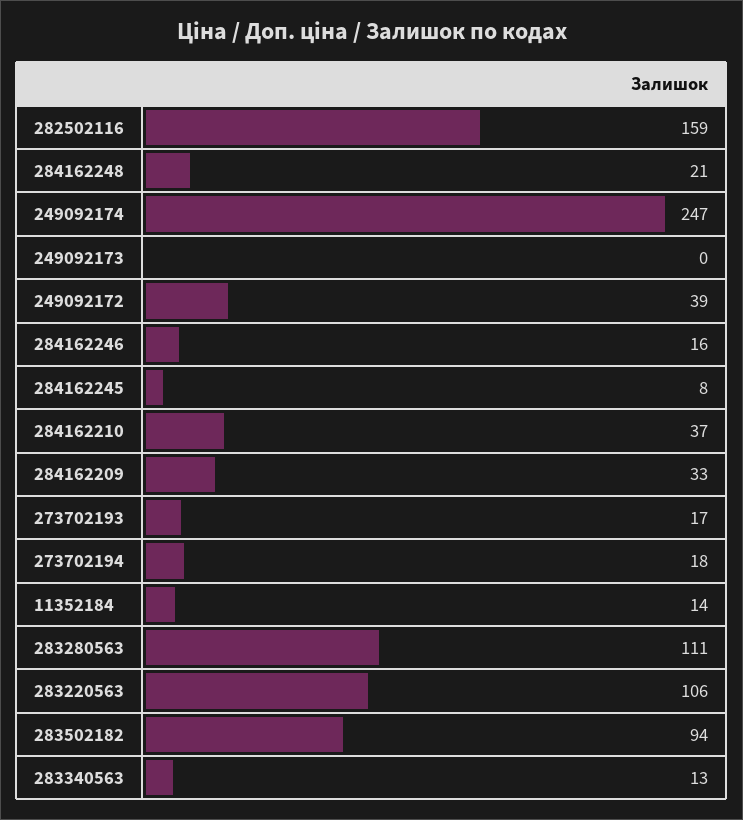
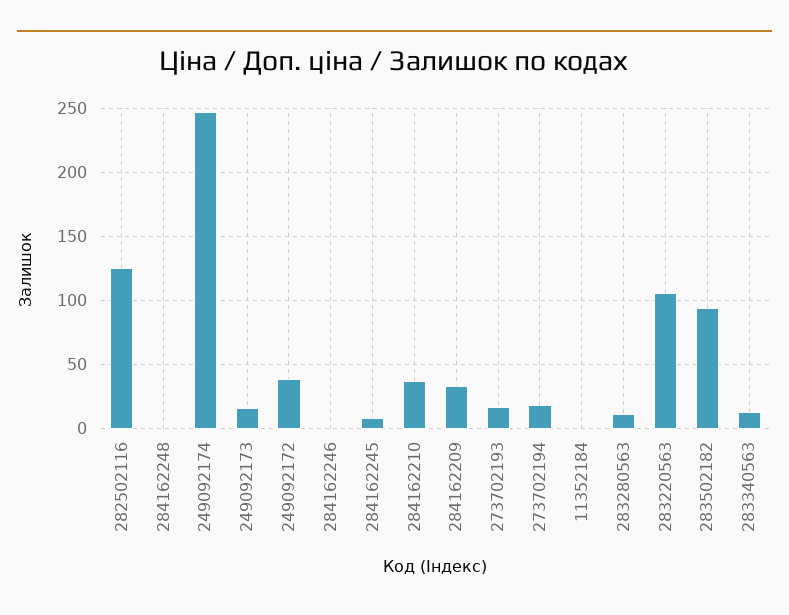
  {
-   "282502116": 159,
+   "282502116": 125,
-   "284162248": 21,
+   "284162248": 0,
    "249092174": 247,
-   "249092173": 0,
+   "249092173": 15,
    "249092172": 39,
-   "284162246": 16,
+   "284162246": 0,
    "284162245": 8,
    "284162210": 37,
    "284162209": 33,
    "273702193": 17,
    "273702194": 18,
-   "11352184": 14,
+   "11352184": 0,
-   "283280563": 111,
+   "283280563": 10,
    "283220563": 106,
    "283502182": 94,
    "283340563": 13
  }

